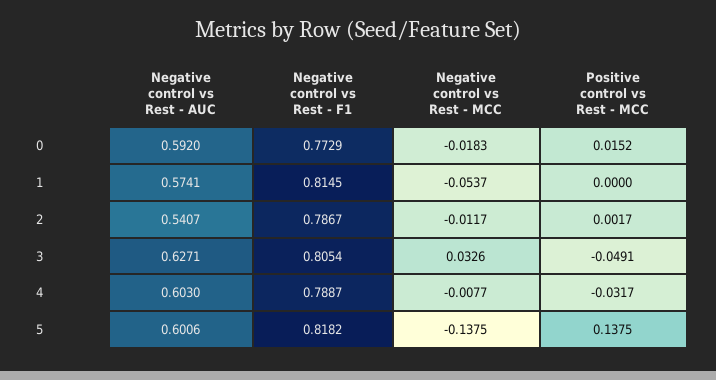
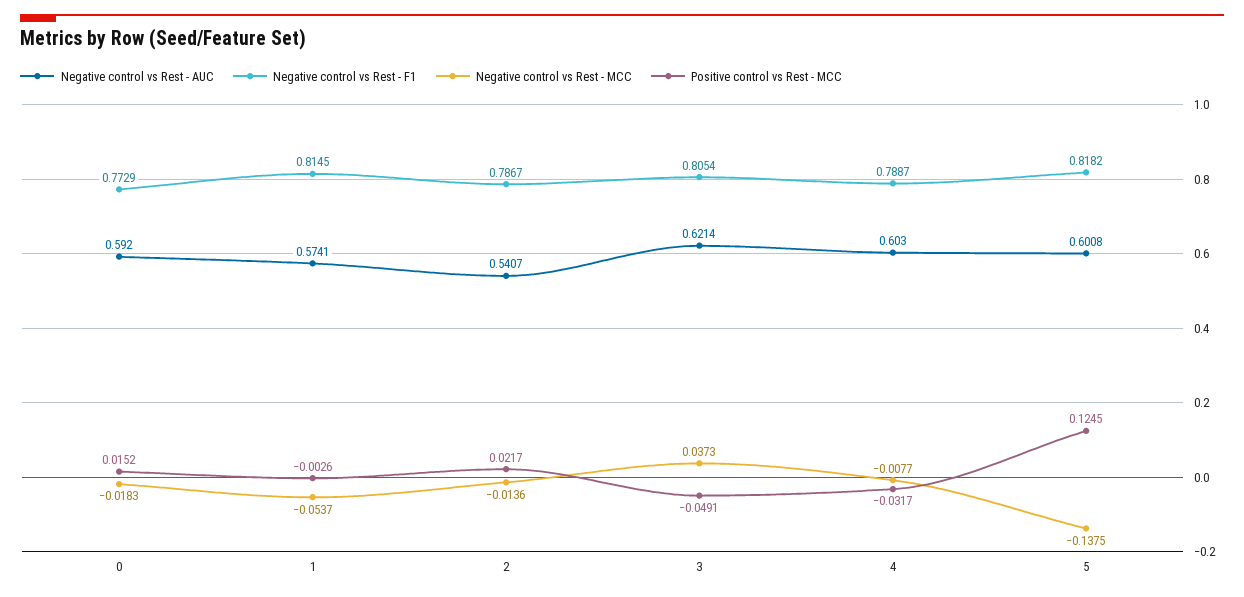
  {
    "Negative control vs Rest - AUC": {
      "0": 0.592,
      "1": 0.5741,
      "2": 0.5407,
-     "3": 0.6271,
+     "3": 0.6214,
      "4": 0.603,
-     "5": 0.6006
+     "5": 0.6008
    },
    "Negative control vs Rest - F1": {
      "0": 0.7729,
      "1": 0.8145,
      "2": 0.7867,
      "3": 0.8054,
      "4": 0.7887,
      "5": 0.8182
    },
    "Negative control vs Rest - MCC": {
      "0": -0.0183,
      "1": -0.0537,
-     "2": -0.0117,
+     "2": -0.0136,
-     "3": 0.0326,
+     "3": 0.0373,
      "4": -0.0077,
      "5": -0.1375
    },
    "Positive control vs Rest - MCC": {
      "0": 0.0152,
-     "1": 0,
+     "1": -0.0026,
-     "2": 0.0017,
+     "2": 0.0217,
      "3": -0.0491,
      "4": -0.0317,
-     "5": 0.1375
+     "5": 0.1245
    }
  }

